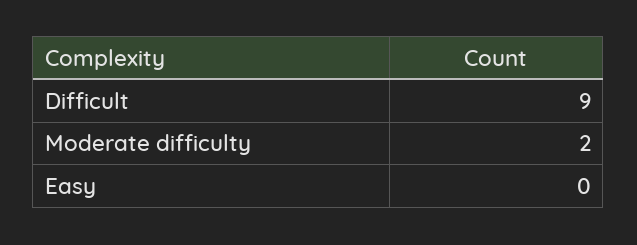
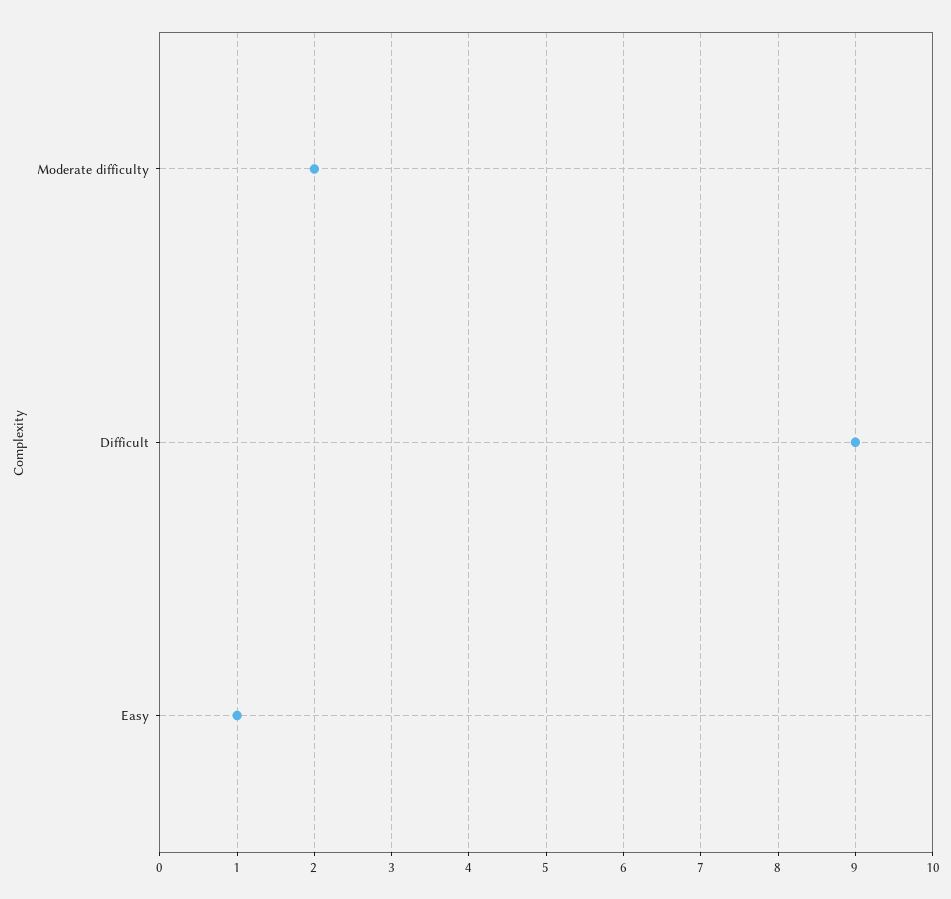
  {
    "Difficult": 9,
    "Moderate difficulty": 2,
-   "Easy": 0
+   "Easy": 1
  }

